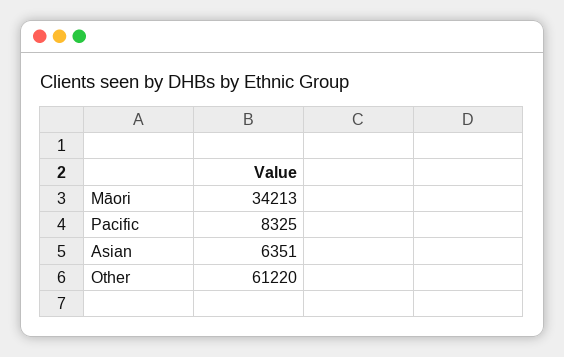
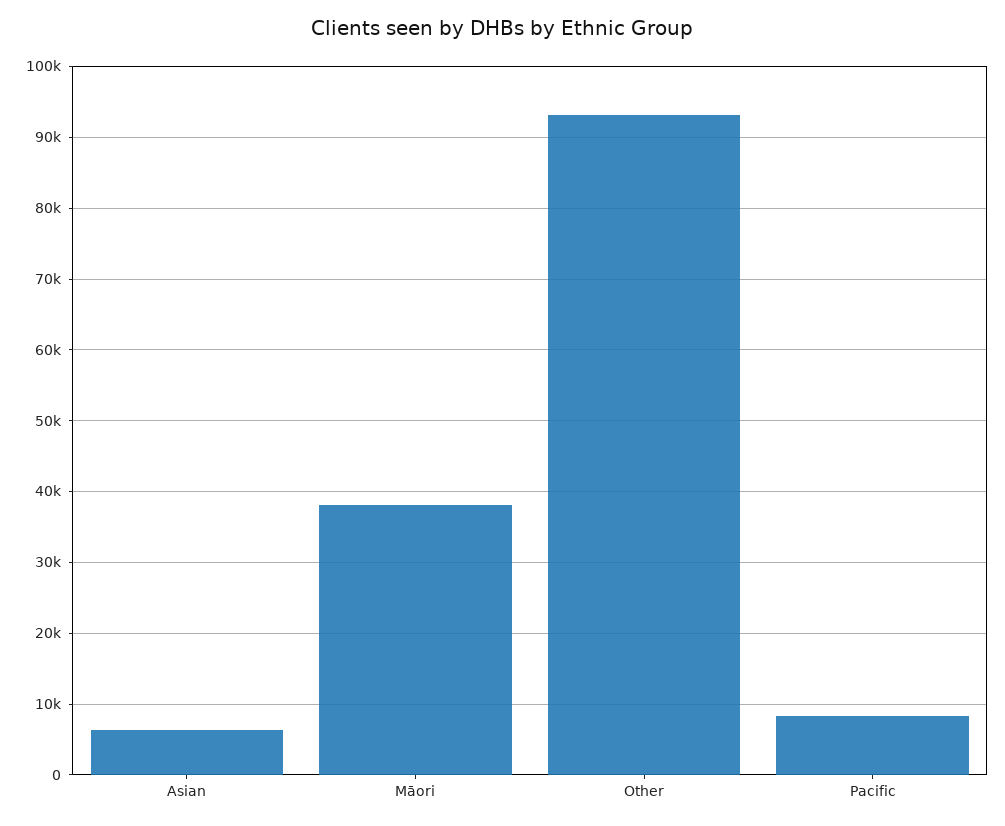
  {
-   "Māori": 34213,
+   "Māori": 38000,
    "Pacific": 8325,
    "Asian": 6351,
-   "Other": 61220
+   "Other": 93000
  }

